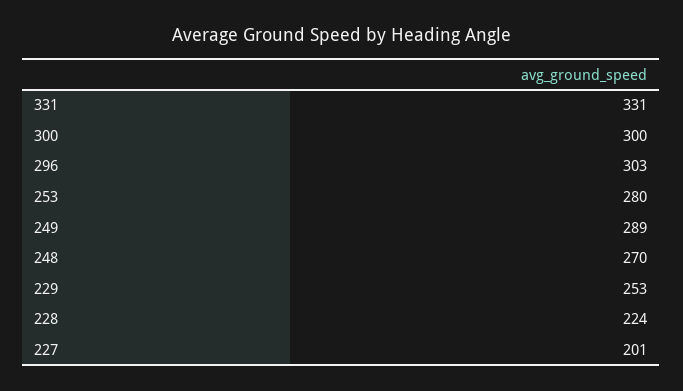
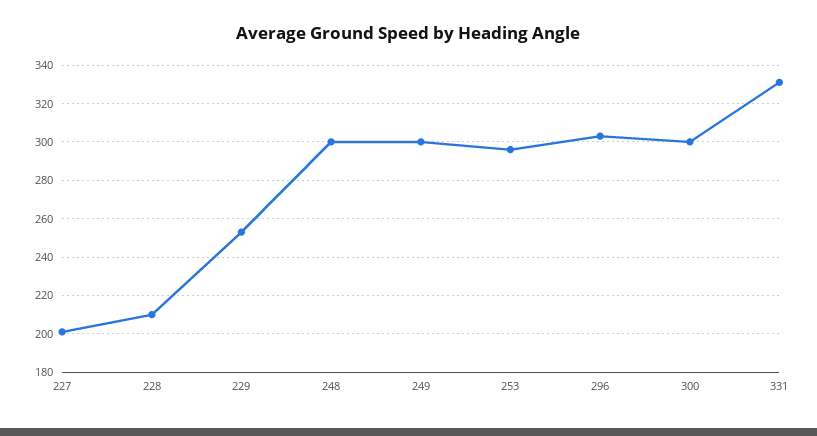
  {
    "331": 331,
    "300": 300,
    "296": 303,
-   "253": 280,
+   "253": 295,
-   "249": 289,
+   "249": 300,
-   "248": 270,
+   "248": 300,
    "229": 253,
-   "228": 224,
+   "228": 210,
    "227": 201
  }

